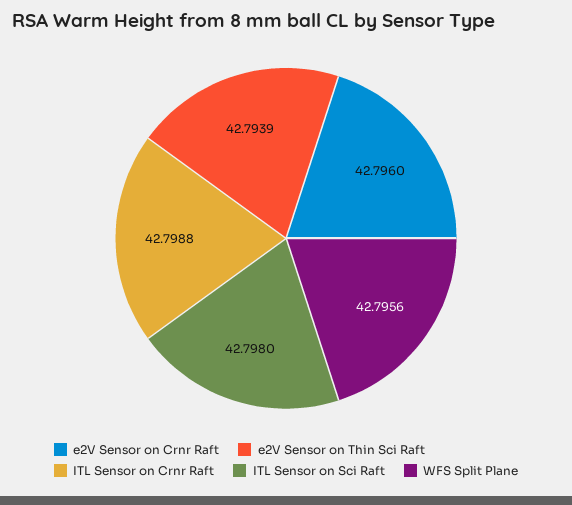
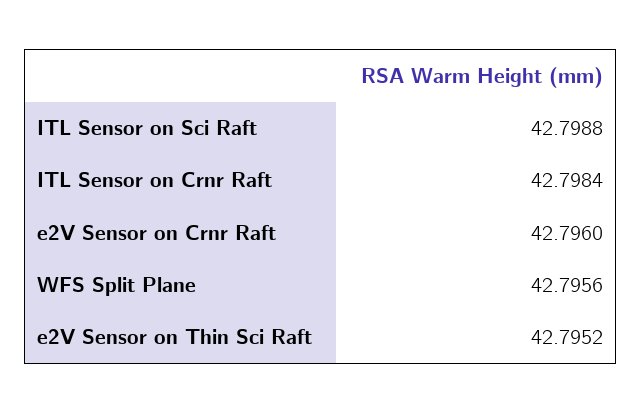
  {
    "e2V Sensor on Crnr Raft": 42.796,
-   "e2V Sensor on Thin Sci Raft": 42.7939,
+   "e2V Sensor on Thin Sci Raft": 42.7952,
-   "ITL Sensor on Crnr Raft": 42.7988,
+   "ITL Sensor on Crnr Raft": 42.7984,
-   "ITL Sensor on Sci Raft": 42.798,
+   "ITL Sensor on Sci Raft": 42.7988,
    "WFS Split Plane": 42.7956
  }

